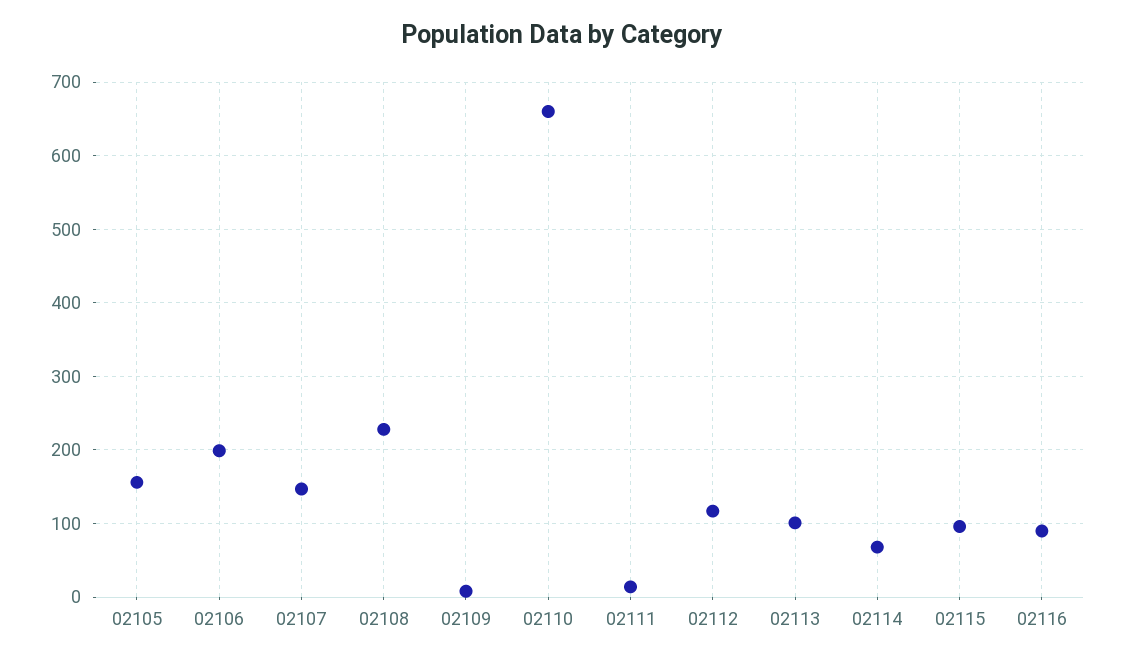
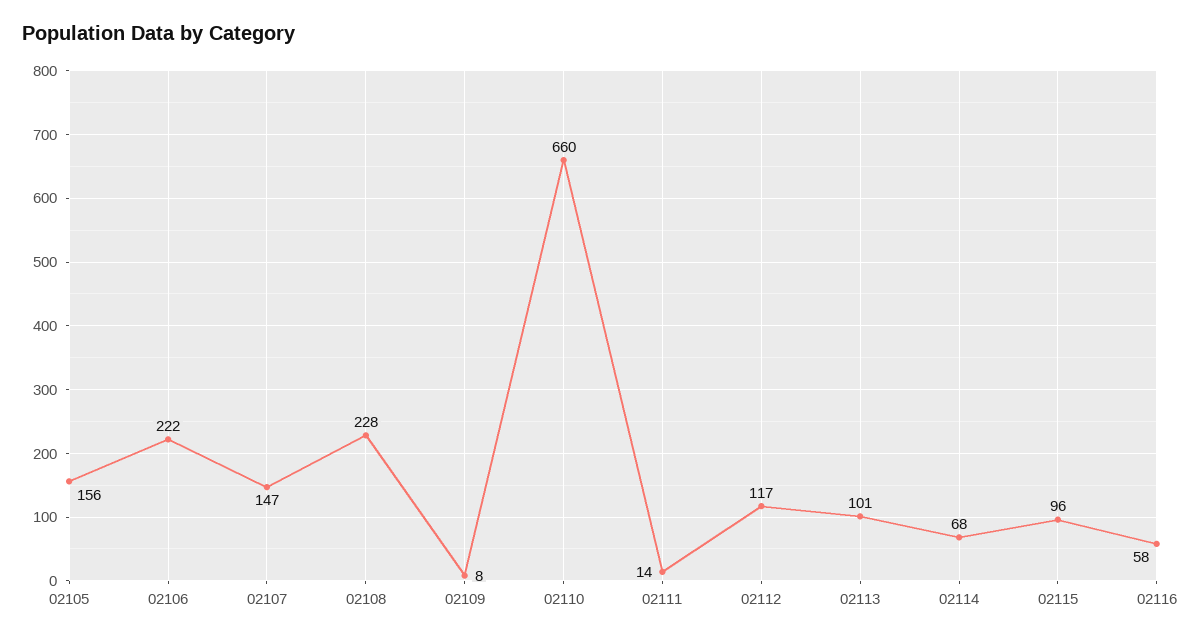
  {
    "02105": 156,
-   "02106": 200,
+   "02106": 222,
    "02107": 147,
    "02108": 228,
    "02109": 8,
    "02110": 660,
    "02111": 14,
    "02112": 117,
    "02113": 101,
    "02114": 68,
    "02115": 96,
-   "02116": 90
+   "02116": 58
  }

